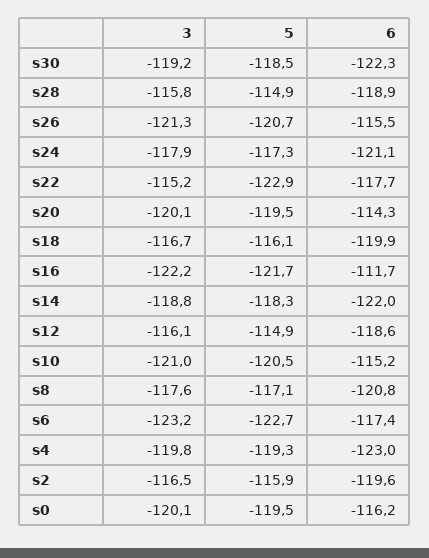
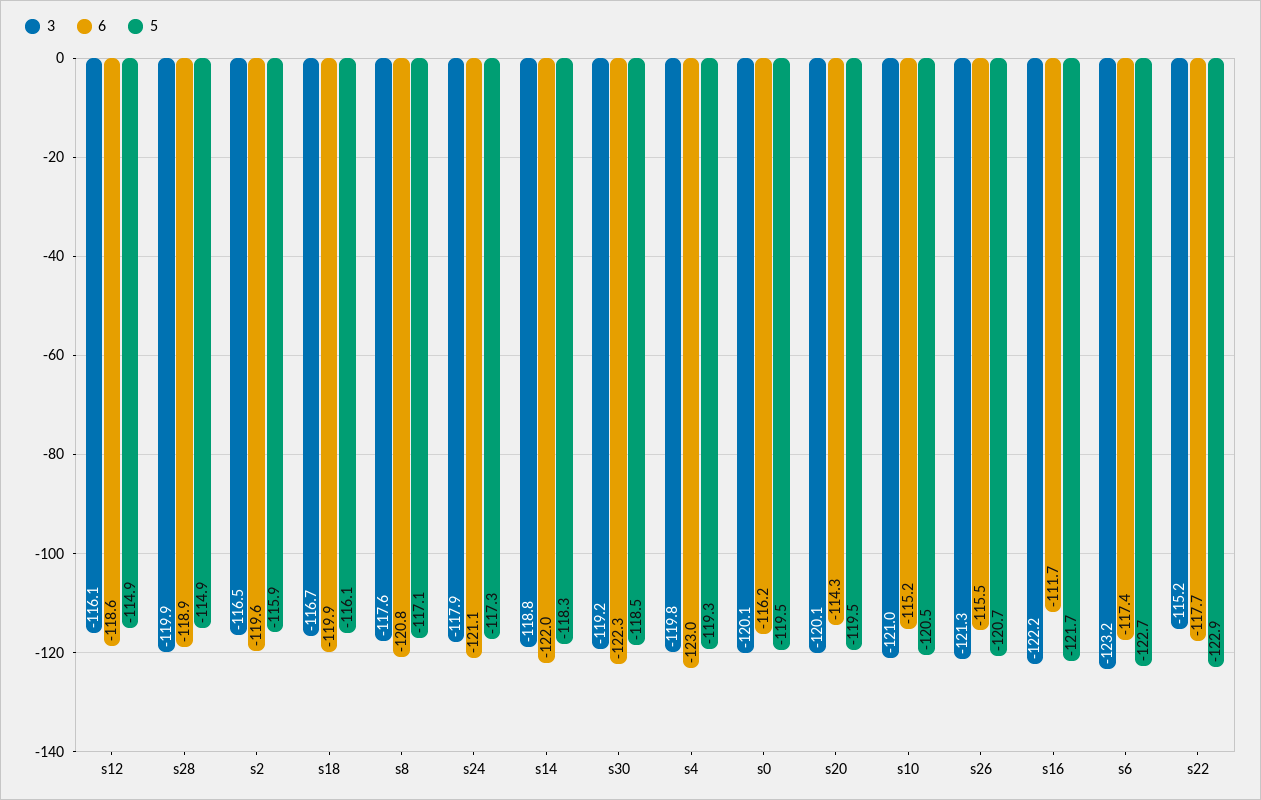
  {
    "3": {
      "s30": -119.2,
-     "s28": -115.8,
+     "s28": -119.9,
      "s26": -121.3,
      "s24": -117.9,
      "s22": -115.2,
      "s20": -120.1,
      "s18": -116.7,
      "s16": -122.2,
      "s14": -118.8,
      "s12": -116.1,
      "s10": -121,
      "s8": -117.6,
      "s6": -123.2,
      "s4": -119.8,
      "s2": -116.5,
      "s0": -120.1
    },
    "5": {
      "s30": -118.5,
      "s28": -114.9,
      "s26": -120.7,
      "s24": -117.3,
      "s22": -122.9,
      "s20": -119.5,
      "s18": -116.1,
      "s16": -121.7,
      "s14": -118.3,
      "s12": -114.9,
      "s10": -120.5,
      "s8": -117.1,
      "s6": -122.7,
      "s4": -119.3,
      "s2": -115.9,
      "s0": -119.5
    },
    "6": {
      "s30": -122.3,
      "s28": -118.9,
      "s26": -115.5,
      "s24": -121.1,
      "s22": -117.7,
      "s20": -114.3,
      "s18": -119.9,
      "s16": -111.7,
      "s14": -122,
      "s12": -118.6,
      "s10": -115.2,
      "s8": -120.8,
      "s6": -117.4,
      "s4": -123,
      "s2": -119.6,
      "s0": -116.2
    }
  }

